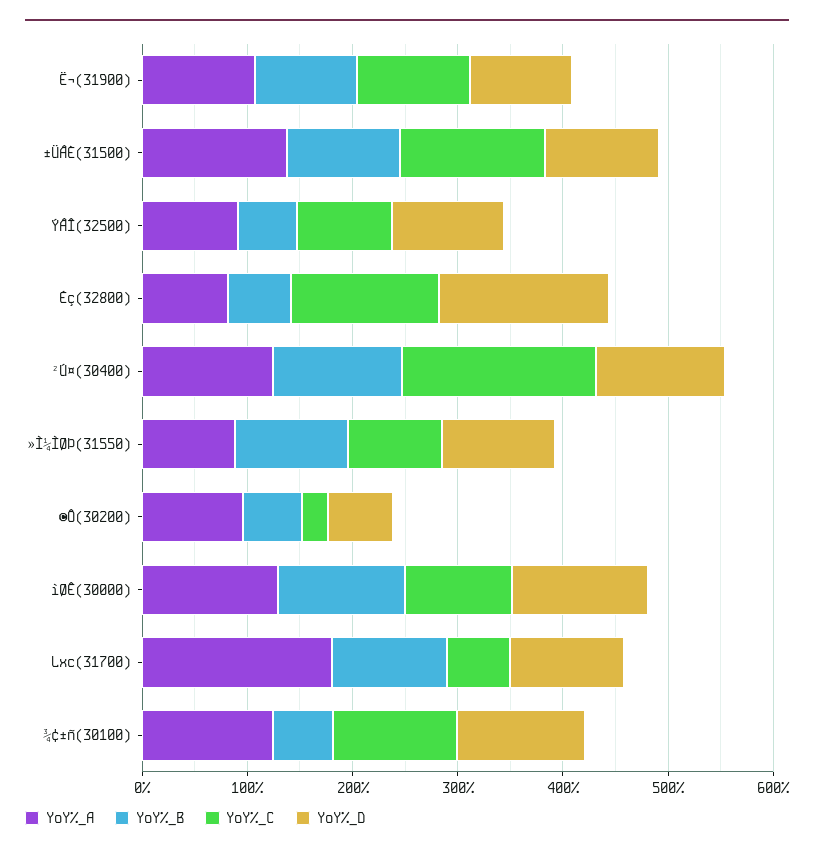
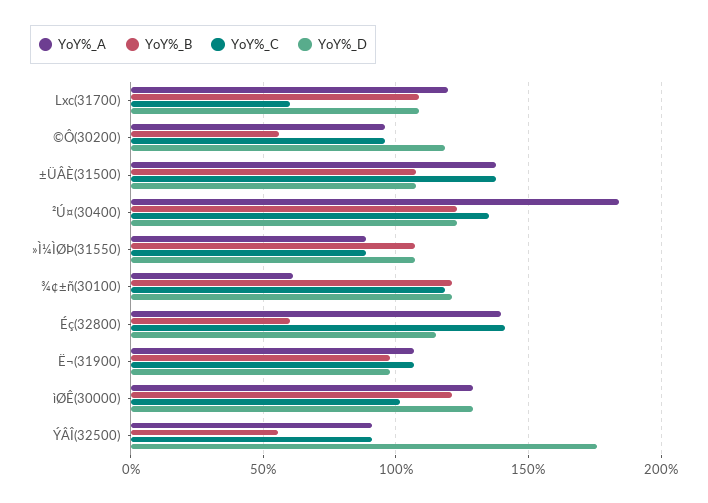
  {
    "YoY%_A": {
      "Ë¬(31900)": 105,
      "±ÜÂÈ(31500)": 140,
      "ÝÂÎ(32500)": 90,
-     "Éç(32800)": 80,
+     "Éç(32800)": 140,
-     "²Ú¤(30400)": 120,
+     "²Ú¤(30400)": 185,
      "»Ì¼ÌØÞ(31550)": 90,
      "©Ô(30200)": 95,
      "ìØÊ(30000)": 130,
-     "Lxc(31700)": 180,
+     "Lxc(31700)": 120,
-     "¾¢±ñ(30100)": 120
+     "¾¢±ñ(30100)": 60
    },
    "YoY%_B": {
      "Ë¬(31900)": 100,
      "±ÜÂÈ(31500)": 110,
      "ÝÂÎ(32500)": 55,
      "Éç(32800)": 60,
      "²Ú¤(30400)": 125,
      "»Ì¼ÌØÞ(31550)": 105,
      "©Ô(30200)": 55,
      "ìØÊ(30000)": 120,
      "Lxc(31700)": 110,
-     "¾¢±ñ(30100)": 60
+     "¾¢±ñ(30100)": 120
    },
    "YoY%_C": {
      "Ë¬(31900)": 105,
      "±ÜÂÈ(31500)": 140,
      "ÝÂÎ(32500)": 90,
      "Éç(32800)": 140,
-     "²Ú¤(30400)": 180,
+     "²Ú¤(30400)": 135,
      "»Ì¼ÌØÞ(31550)": 90,
-     "©Ô(30200)": 20,
+     "©Ô(30200)": 95,
      "ìØÊ(30000)": 100,
      "Lxc(31700)": 60,
      "¾¢±ñ(30100)": 120
    },
    "YoY%_D": {
      "Ë¬(31900)": 100,
      "±ÜÂÈ(31500)": 110,
-     "ÝÂÎ(32500)": 100,
+     "ÝÂÎ(32500)": 175,
-     "Éç(32800)": 160,
+     "Éç(32800)": 115,
      "²Ú¤(30400)": 125,
      "»Ì¼ÌØÞ(31550)": 105,
-     "©Ô(30200)": 60,
+     "©Ô(30200)": 120,
      "ìØÊ(30000)": 130,
      "Lxc(31700)": 110,
      "¾¢±ñ(30100)": 120
    }
  }

